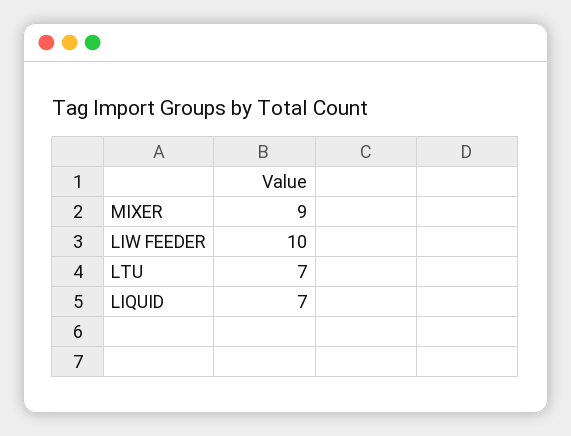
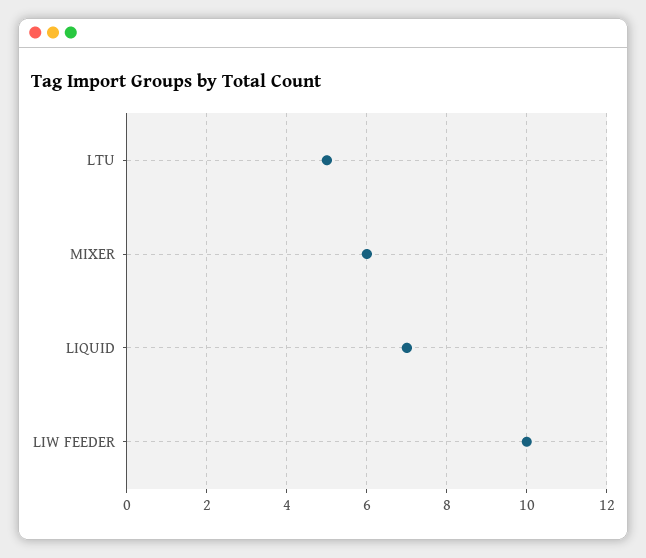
  {
-   "MIXER": 9,
+   "MIXER": 6,
    "LIW FEEDER": 10,
-   "LTU": 7,
+   "LTU": 5,
    "LIQUID": 7
  }

